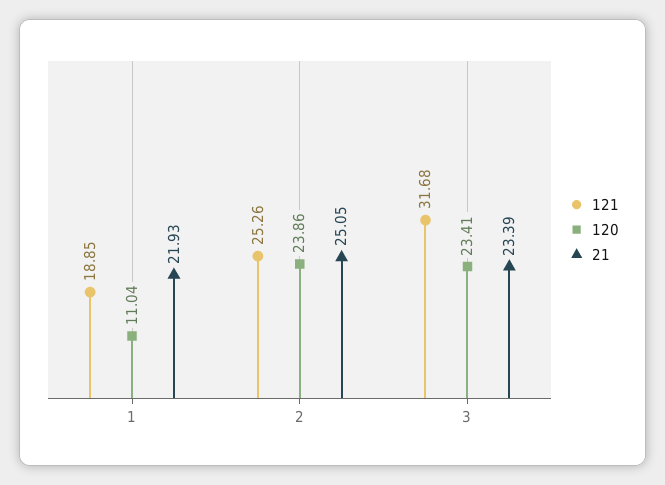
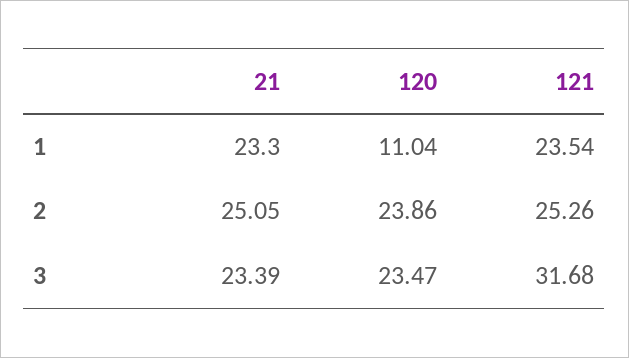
  {
    "121": {
-     "1": 18.85,
+     "1": 23.54,
      "2": 25.26,
      "3": 31.68
    },
    "120": {
      "1": 11.04,
      "2": 23.86,
-     "3": 23.41
+     "3": 23.47
    },
    "21": {
-     "1": 21.93,
+     "1": 23.3,
      "2": 25.05,
      "3": 23.39
    }
  }

